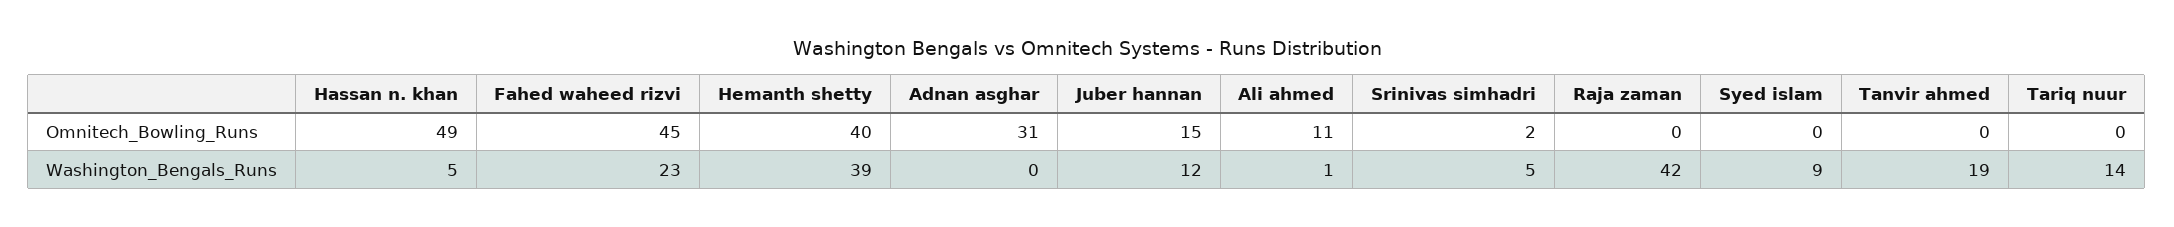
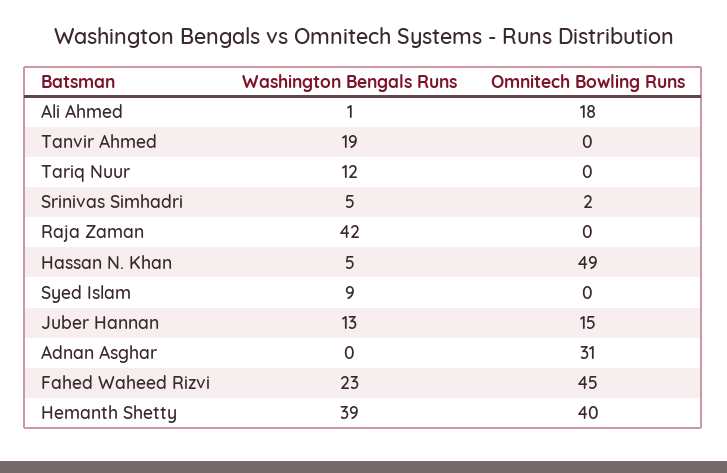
  {
    "Hassan n. khan": {
      "Omnitech_Bowling_Runs": 49,
      "Washington_Bengals_Runs": 5
    },
    "Fahed waheed rizvi": {
      "Omnitech_Bowling_Runs": 45,
      "Washington_Bengals_Runs": 23
    },
    "Hemanth shetty": {
      "Omnitech_Bowling_Runs": 40,
      "Washington_Bengals_Runs": 39
    },
    "Adnan asghar": {
      "Omnitech_Bowling_Runs": 31,
      "Washington_Bengals_Runs": 0
    },
    "Juber hannan": {
      "Omnitech_Bowling_Runs": 15,
-     "Washington_Bengals_Runs": 12
+     "Washington_Bengals_Runs": 13
    },
    "Ali ahmed": {
-     "Omnitech_Bowling_Runs": 11,
+     "Omnitech_Bowling_Runs": 18,
      "Washington_Bengals_Runs": 1
    },
    "Srinivas simhadri": {
      "Omnitech_Bowling_Runs": 2,
      "Washington_Bengals_Runs": 5
    },
    "Raja zaman": {
      "Omnitech_Bowling_Runs": 0,
      "Washington_Bengals_Runs": 42
    },
    "Syed islam": {
      "Omnitech_Bowling_Runs": 0,
      "Washington_Bengals_Runs": 9
    },
    "Tanvir ahmed": {
      "Omnitech_Bowling_Runs": 0,
      "Washington_Bengals_Runs": 19
    },
    "Tariq nuur": {
      "Omnitech_Bowling_Runs": 0,
-     "Washington_Bengals_Runs": 14
+     "Washington_Bengals_Runs": 12
    }
  }

